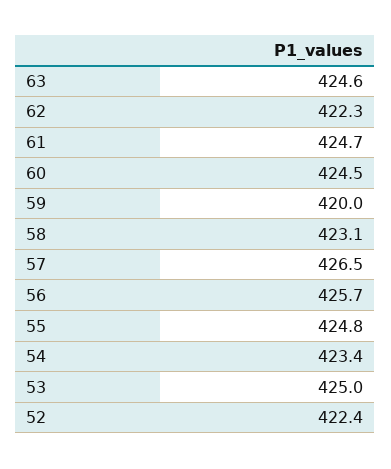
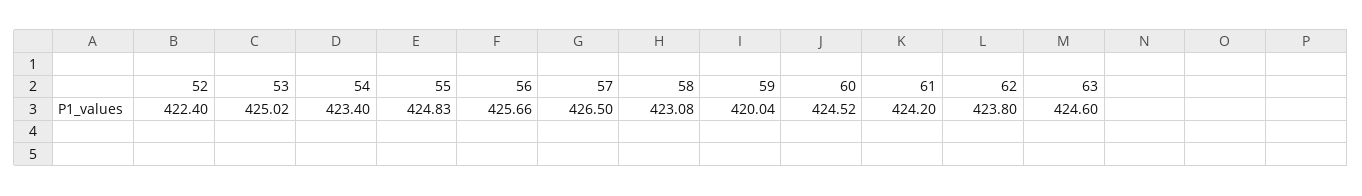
  {
    "63": 424.6,
-   "62": 422.3,
+   "62": 423.8,
-   "61": 424.7,
+   "61": 424.2,
    "60": 424.52,
    "59": 420.04,
    "58": 423.08,
    "57": 426.5,
    "56": 425.66,
    "55": 424.83,
    "54": 423.4,
    "53": 425.02,
    "52": 422.4
  }

